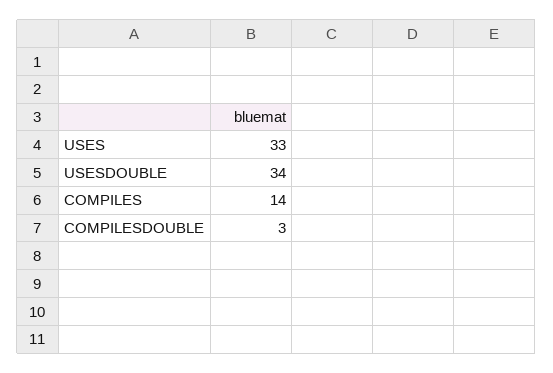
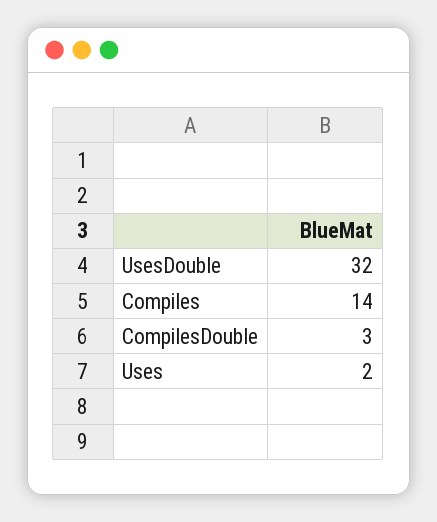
  {
-   "USES": 33,
+   "USES": 2,
-   "USESDOUBLE": 34,
+   "USESDOUBLE": 32,
    "COMPILES": 14,
    "COMPILESDOUBLE": 3
  }

